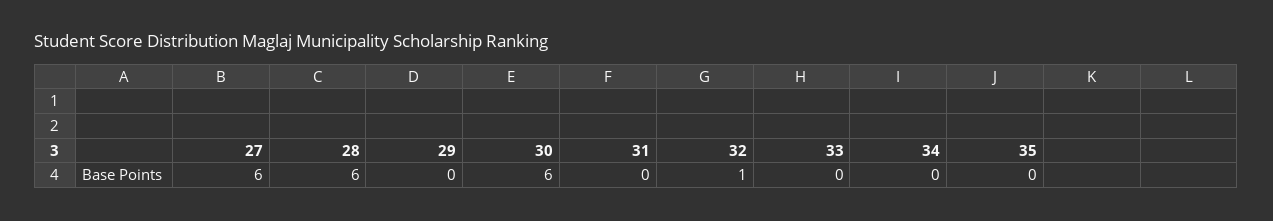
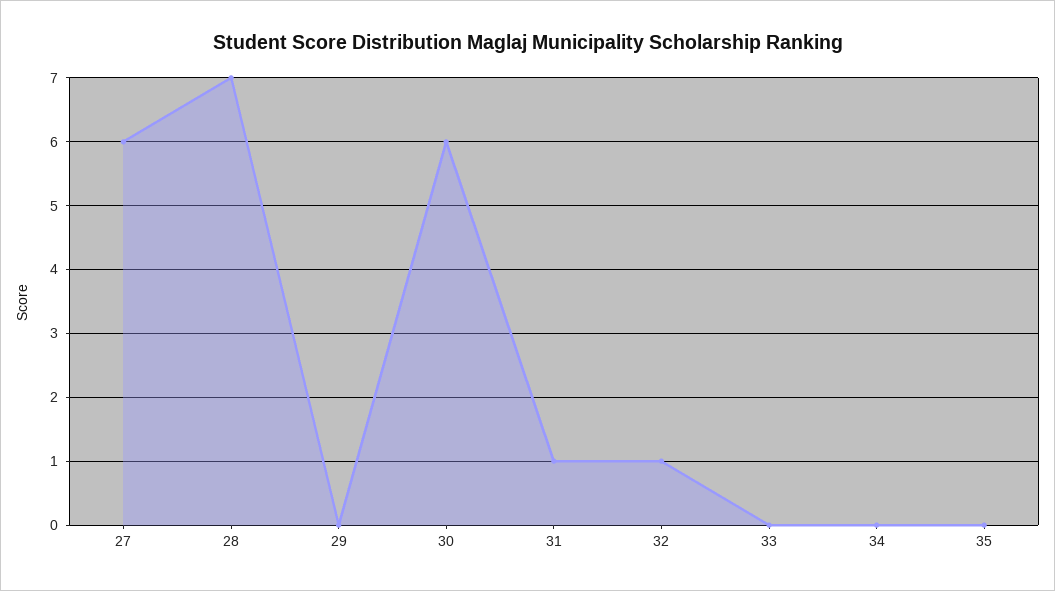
  {
    "27": 6,
-   "28": 6,
+   "28": 7,
    "29": 0,
    "30": 6,
-   "31": 0,
+   "31": 1,
    "32": 1,
    "33": 0,
    "34": 0,
    "35": 0
  }

